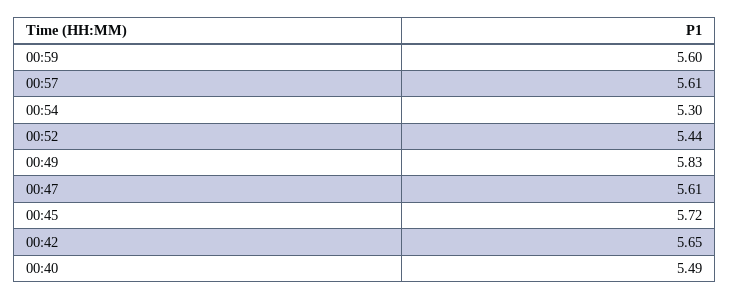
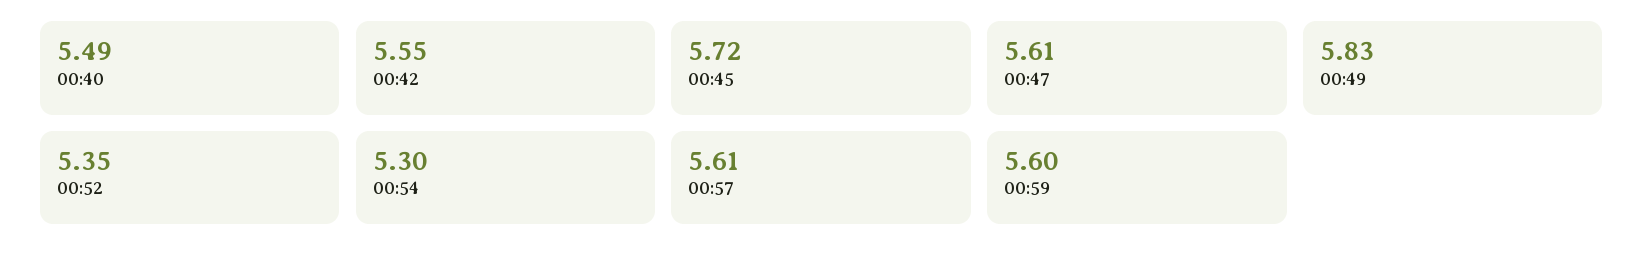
  {
    "00:59": 5.6,
    "00:57": 5.61,
    "00:54": 5.3,
-   "00:52": 5.44,
+   "00:52": 5.35,
    "00:49": 5.83,
    "00:47": 5.61,
    "00:45": 5.72,
-   "00:42": 5.65,
+   "00:42": 5.55,
    "00:40": 5.49
  }

